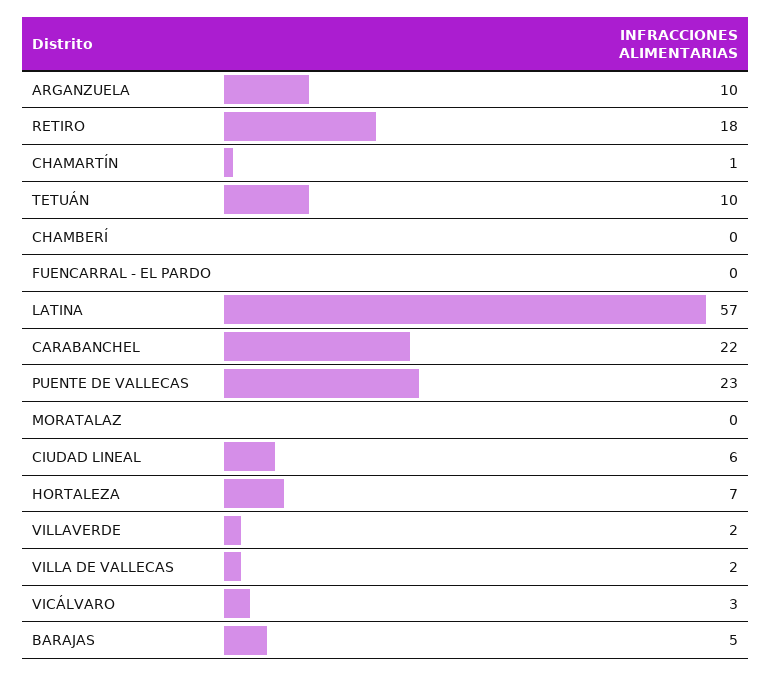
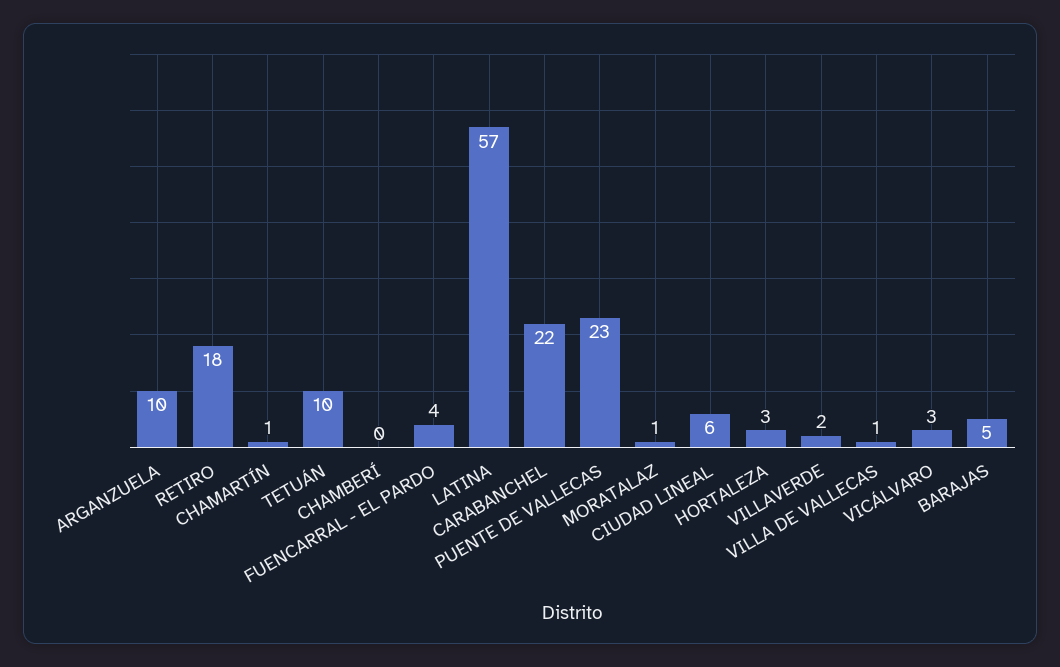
  {
    "ARGANZUELA": 10,
    "RETIRO": 18,
    "CHAMARTÍN": 1,
    "TETUÁN": 10,
    "CHAMBERÍ": 0,
-   "FUENCARRAL - EL PARDO": 0,
+   "FUENCARRAL - EL PARDO": 4,
    "LATINA": 57,
    "CARABANCHEL": 22,
    "PUENTE DE VALLECAS": 23,
-   "MORATALAZ": 0,
+   "MORATALAZ": 1,
    "CIUDAD LINEAL": 6,
-   "HORTALEZA": 7,
+   "HORTALEZA": 3,
    "VILLAVERDE": 2,
-   "VILLA DE VALLECAS": 2,
+   "VILLA DE VALLECAS": 1,
    "VICÁLVARO": 3,
    "BARAJAS": 5
  }

